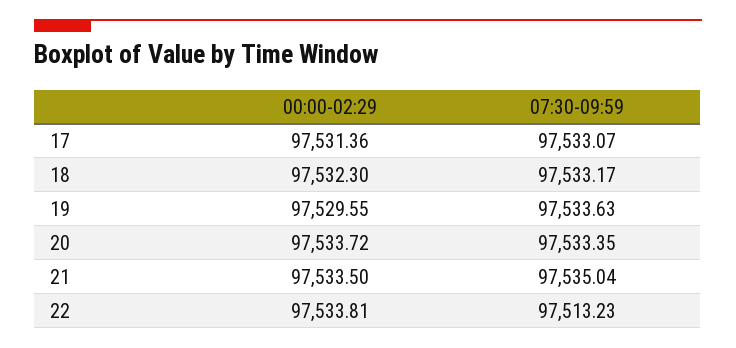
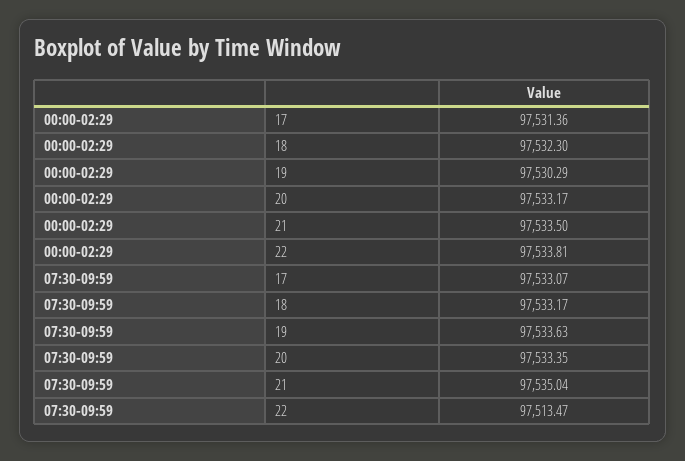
  {
    "00:00-02:29": {
      "17": 97531.36,
      "18": 97532.3,
-     "19": 97529.55,
+     "19": 97530.29,
-     "20": 97533.72,
+     "20": 97533.17,
      "21": 97533.5,
      "22": 97533.81
    },
    "07:30-09:59": {
      "17": 97533.07,
      "18": 97533.17,
      "19": 97533.63,
      "20": 97533.35,
      "21": 97535.04,
-     "22": 97513.23
+     "22": 97513.47
    }
  }

